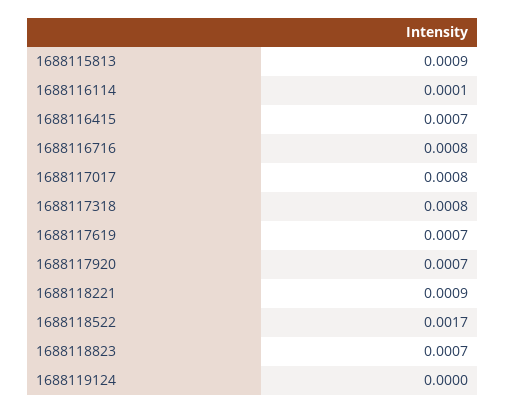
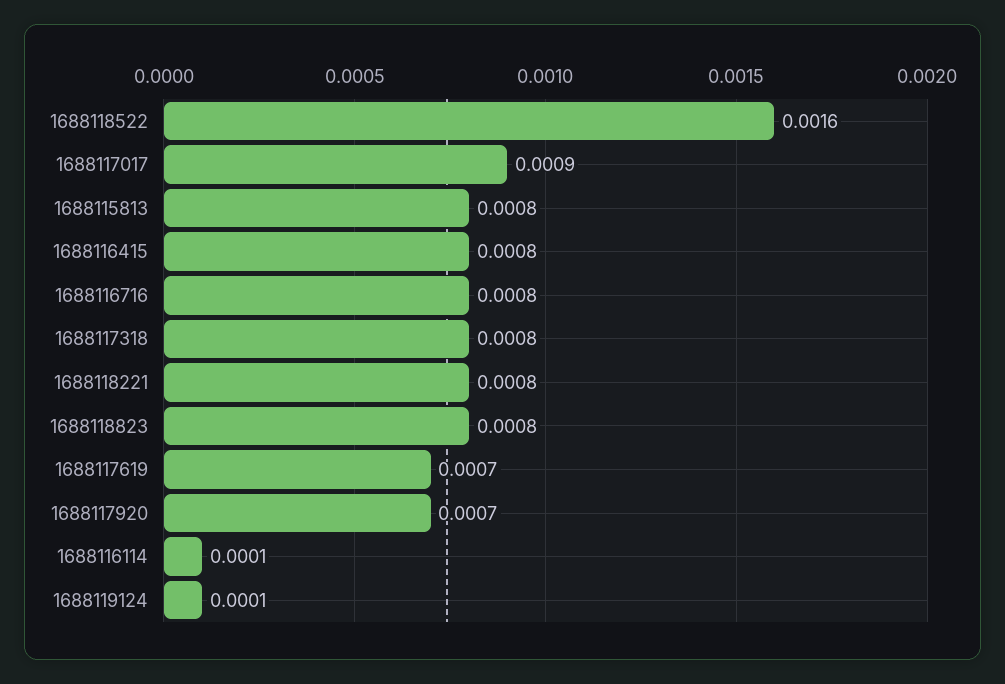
  {
-   "1688115813": 0.0009,
+   "1688115813": 0.0008,
    "1688116114": 0.0001,
-   "1688116415": 0.0007,
+   "1688116415": 0.0008,
    "1688116716": 0.0008,
-   "1688117017": 0.0008,
+   "1688117017": 0.0009,
    "1688117318": 0.0008,
    "1688117619": 0.0007,
    "1688117920": 0.0007,
-   "1688118221": 0.0009,
+   "1688118221": 0.0008,
-   "1688118522": 0.0017,
+   "1688118522": 0.0016,
-   "1688118823": 0.0007,
+   "1688118823": 0.0008,
-   "1688119124": 0
+   "1688119124": 0.0001
  }

